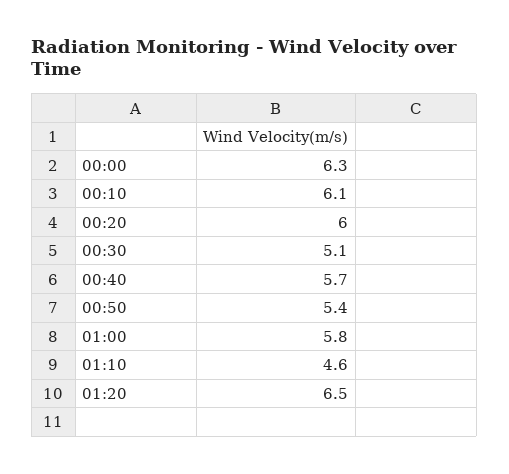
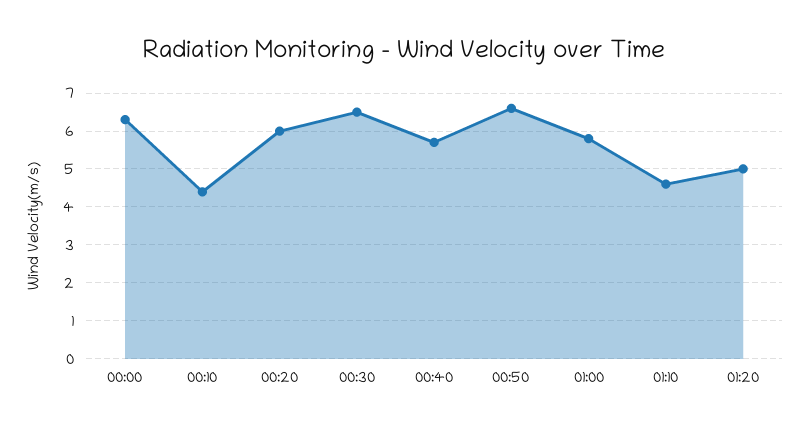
  {
    "00:00": 6.3,
-   "00:10": 6.1,
+   "00:10": 4.5,
    "00:20": 6,
-   "00:30": 5.1,
+   "00:30": 6.5,
    "00:40": 5.7,
-   "00:50": 5.4,
+   "00:50": 6.5,
    "01:00": 5.8,
    "01:10": 4.6,
-   "01:20": 6.5
+   "01:20": 5
  }

